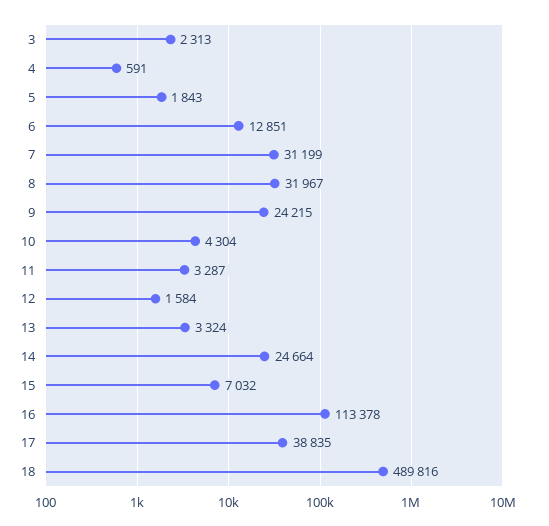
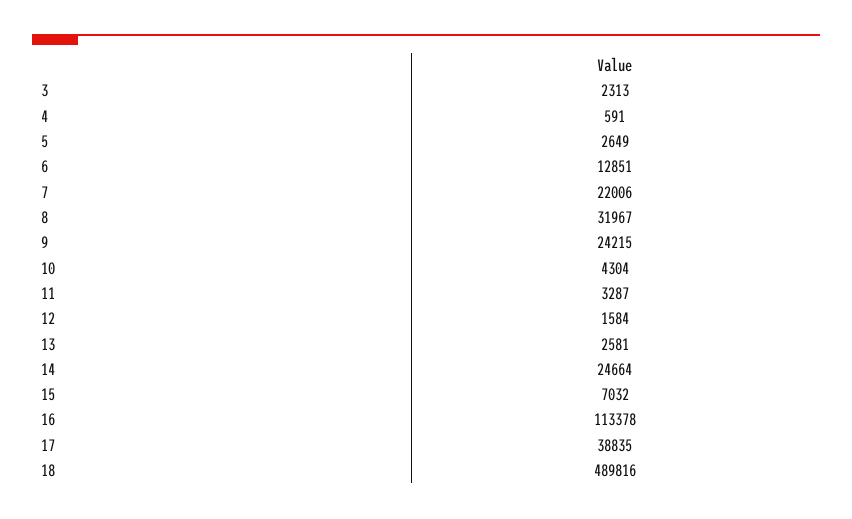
  {
    "3": 2313,
    "4": 591,
-   "5": 1843,
+   "5": 2649,
    "6": 12851,
-   "7": 31199,
+   "7": 22006,
    "8": 31967,
    "9": 24215,
    "10": 4304,
    "11": 3287,
    "12": 1584,
-   "13": 3324,
+   "13": 2581,
    "14": 24664,
    "15": 7032,
    "16": 113378,
    "17": 38835,
    "18": 489816
  }

